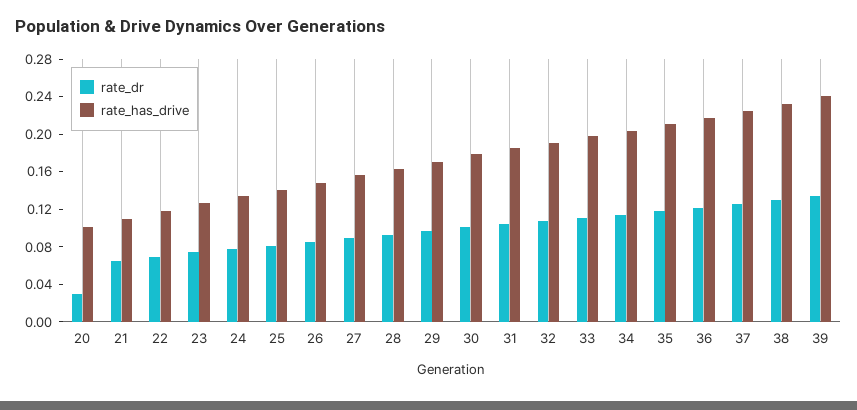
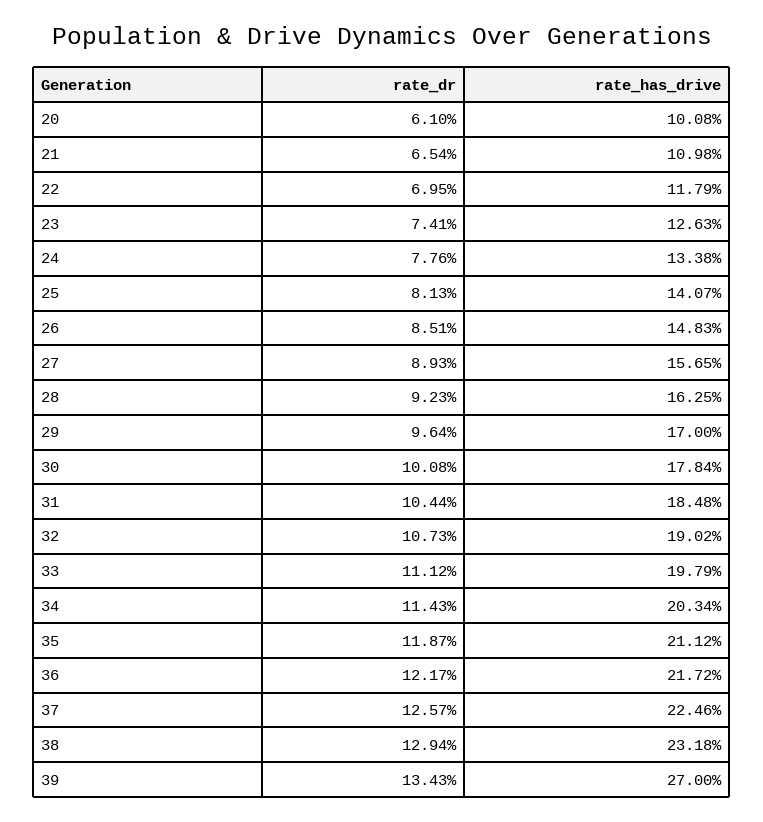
  {
    "rate_dr": {
-     "20": 0.03,
+     "20": 0.061,
      "21": 0.0654,
      "22": 0.0695,
      "23": 0.0741,
      "24": 0.0776,
      "25": 0.0813,
      "26": 0.0851,
      "27": 0.0893,
      "28": 0.0923,
      "29": 0.0964,
      "30": 0.1008,
      "31": 0.1044,
      "32": 0.1073,
      "33": 0.1112,
      "34": 0.1143,
      "35": 0.1187,
      "36": 0.1217,
      "37": 0.1257,
      "38": 0.1294,
      "39": 0.1343
    },
    "rate_has_drive": {
      "20": 0.1008,
      "21": 0.1098,
      "22": 0.1179,
      "23": 0.1263,
      "24": 0.1338,
      "25": 0.1407,
      "26": 0.1483,
      "27": 0.1565,
      "28": 0.1625,
      "29": 0.17,
      "30": 0.1784,
      "31": 0.1848,
      "32": 0.1902,
      "33": 0.1979,
      "34": 0.2034,
      "35": 0.2112,
      "36": 0.2172,
      "37": 0.2246,
      "38": 0.2318,
-     "39": 0.24
+     "39": 0.27
    }
  }

